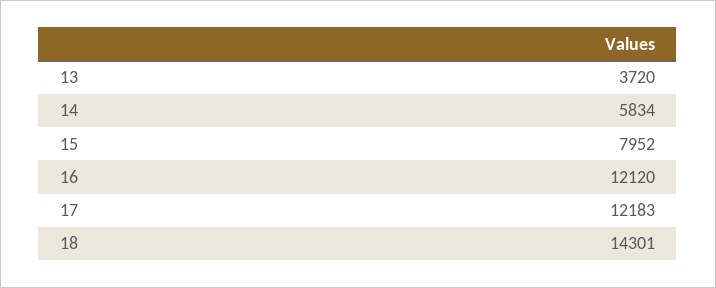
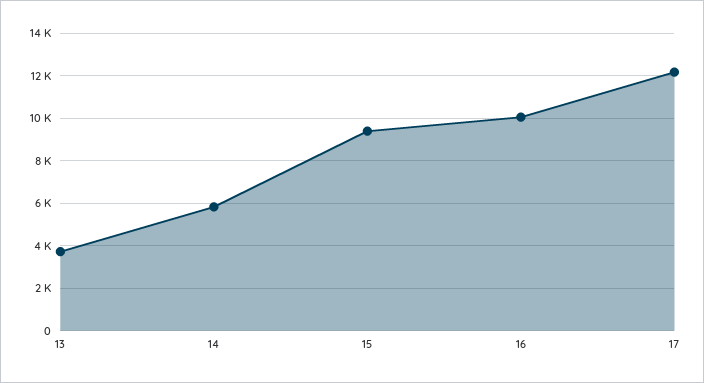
  {
    "13": 3720,
    "14": 5834,
-   "15": 7952,
+   "15": 9500,
-   "16": 12120,
+   "16": 10000,
-   "17": 12183,
+   "17": 12183
-   "18": 14301
  }

